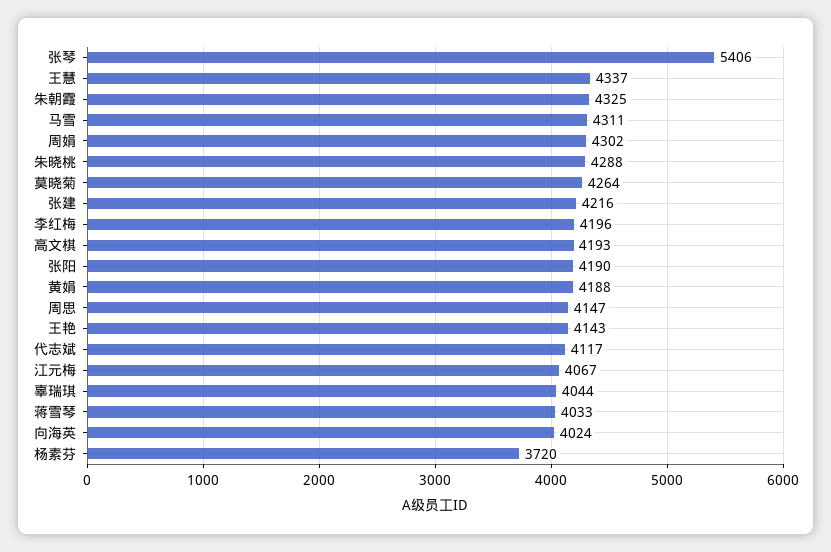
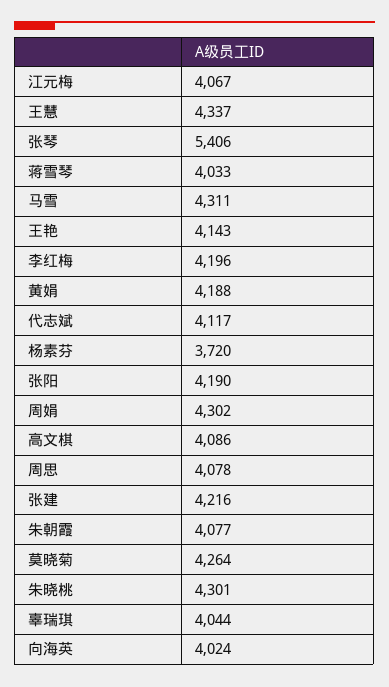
  {
    "张琴": 5406,
    "王慧": 4337,
-   "朱朝霞": 4325,
+   "朱朝霞": 4077,
    "马雪": 4311,
    "周娟": 4302,
-   "朱晓桃": 4288,
+   "朱晓桃": 4301,
    "莫晓菊": 4264,
    "张建": 4216,
    "李红梅": 4196,
-   "高文棋": 4193,
+   "高文棋": 4086,
    "张阳": 4190,
    "黄娟": 4188,
-   "周思": 4147,
+   "周思": 4078,
    "王艳": 4143,
    "代志斌": 4117,
    "江元梅": 4067,
    "辜瑞琪": 4044,
    "蒋雪琴": 4033,
    "向海英": 4024,
    "杨素芬": 3720
  }

